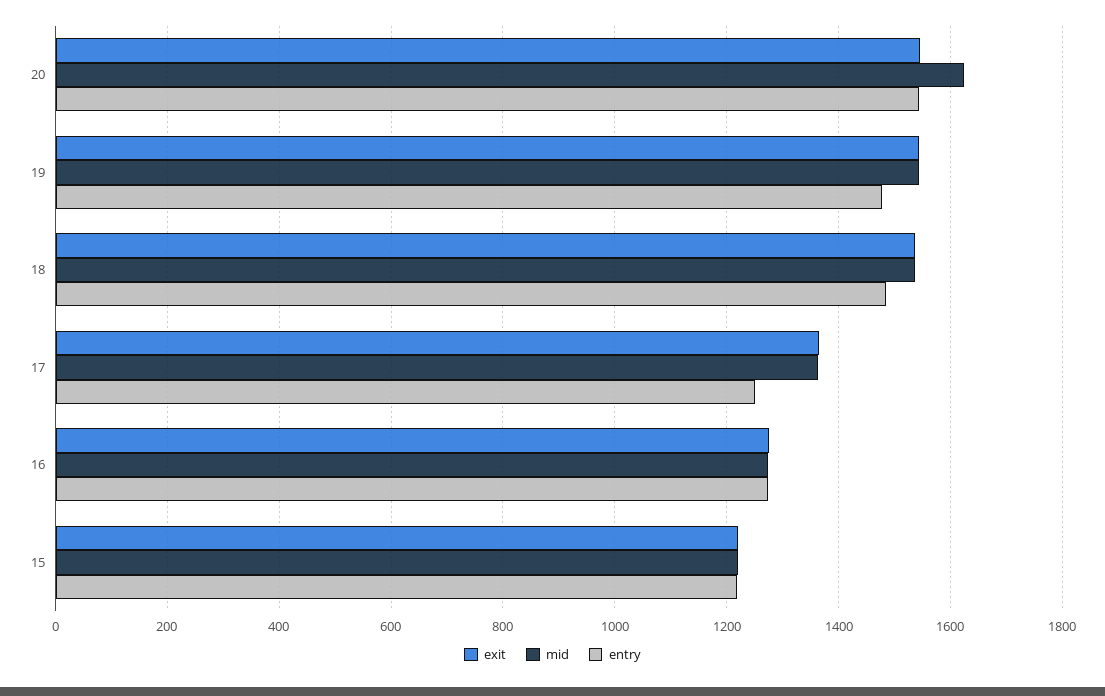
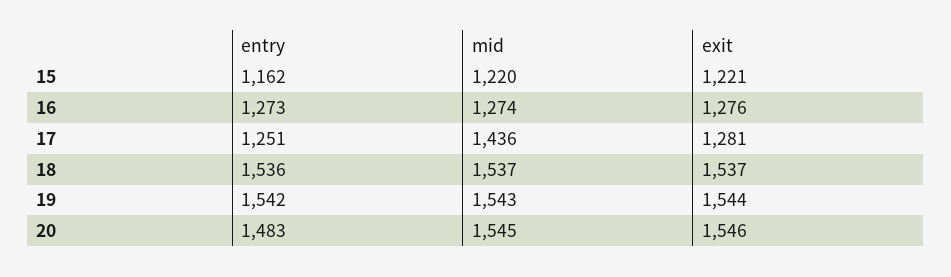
  {
    "exit": {
      "20": 1546,
      "19": 1544,
      "18": 1537,
-     "17": 1360,
+     "17": 1281,
      "16": 1276,
      "15": 1221
    },
    "mid": {
-     "20": 1620,
+     "20": 1545,
      "19": 1543,
      "18": 1537,
-     "17": 1360,
+     "17": 1436,
      "16": 1274,
      "15": 1220
    },
    "entry": {
-     "20": 1540,
+     "20": 1483,
-     "19": 1480,
+     "19": 1542,
-     "18": 1480,
+     "18": 1536,
      "17": 1251,
      "16": 1273,
-     "15": 1220
+     "15": 1162
    }
  }

